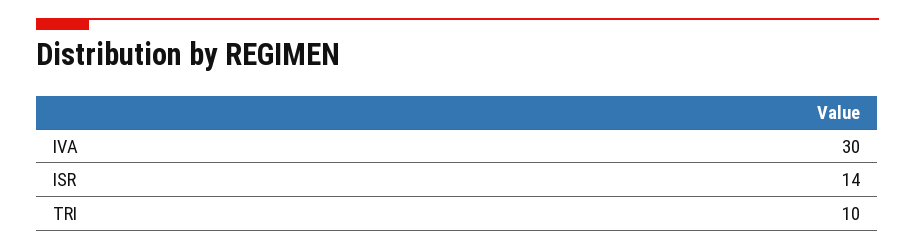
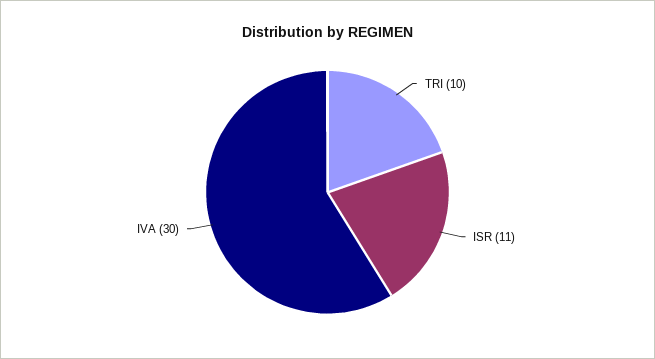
  {
    "IVA": 30,
-   "ISR": 14,
+   "ISR": 11,
    "TRI": 10
  }

